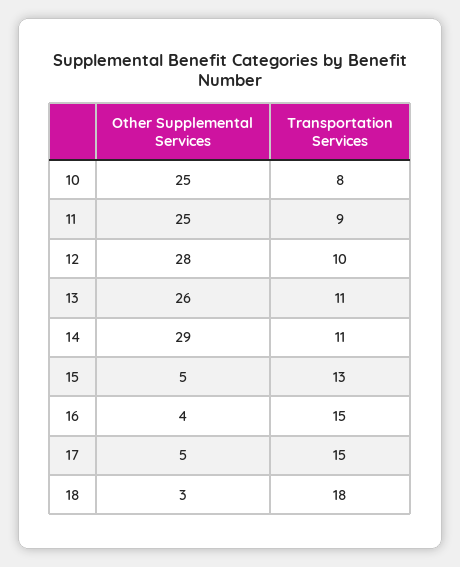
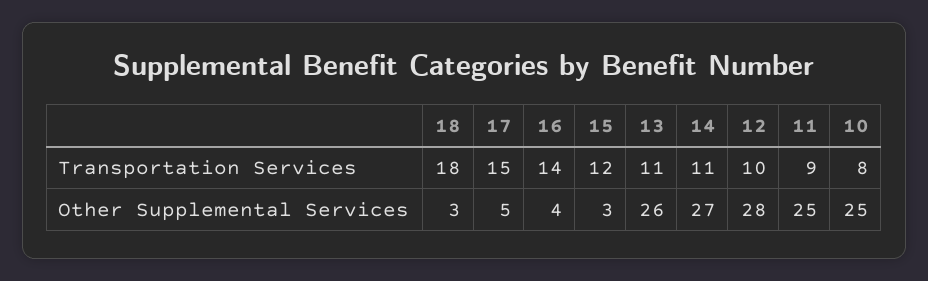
  {
    "Other Supplemental Services": {
      "10": 25,
      "11": 25,
      "12": 28,
      "13": 26,
-     "14": 29,
+     "14": 27,
-     "15": 5,
+     "15": 3,
      "16": 4,
      "17": 5,
      "18": 3
    },
    "Transportation Services": {
      "10": 8,
      "11": 9,
      "12": 10,
      "13": 11,
      "14": 11,
-     "15": 13,
+     "15": 12,
-     "16": 15,
+     "16": 14,
      "17": 15,
      "18": 18
    }
  }

